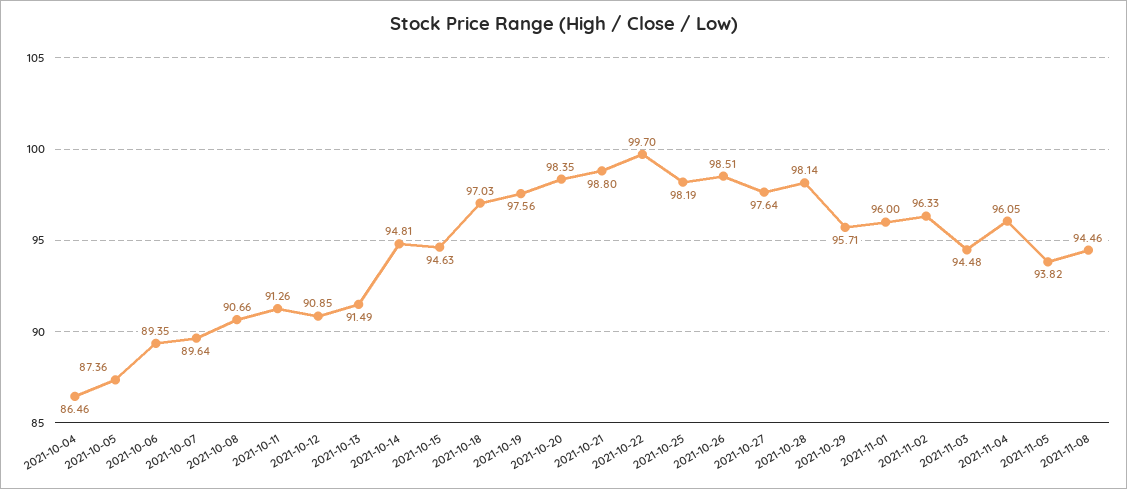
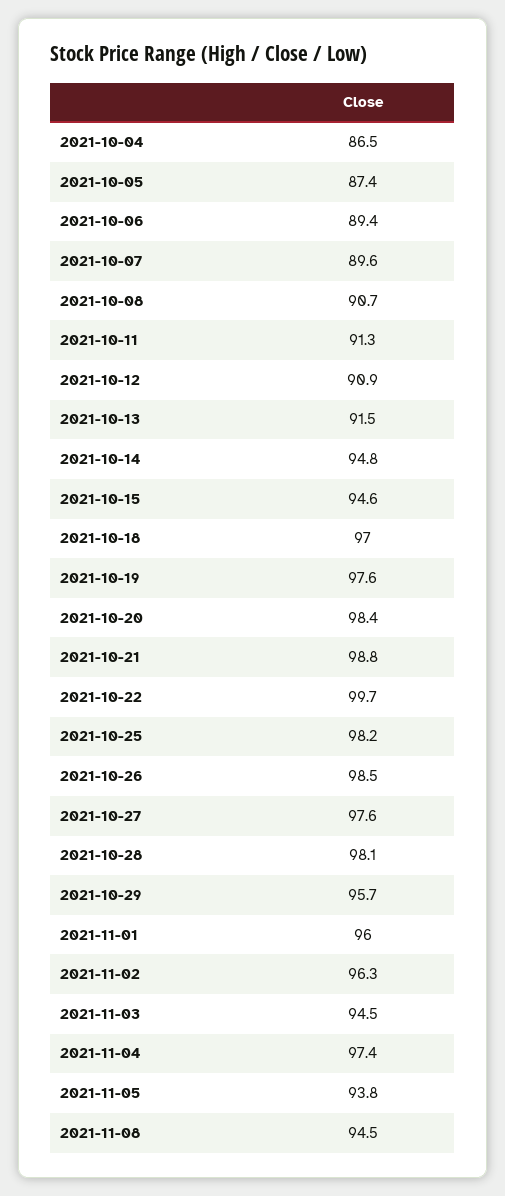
  {
    "2021-10-04": 86.46,
    "2021-10-05": 87.36,
    "2021-10-06": 89.35,
    "2021-10-07": 89.64,
    "2021-10-08": 90.66,
    "2021-10-11": 91.26,
    "2021-10-12": 90.85,
    "2021-10-13": 91.49,
    "2021-10-14": 94.81,
    "2021-10-15": 94.63,
    "2021-10-18": 97.03,
    "2021-10-19": 97.56,
    "2021-10-20": 98.35,
    "2021-10-21": 98.8,
    "2021-10-22": 99.7,
    "2021-10-25": 98.19,
    "2021-10-26": 98.51,
    "2021-10-27": 97.64,
    "2021-10-28": 98.14,
    "2021-10-29": 95.71,
    "2021-11-01": 96,
    "2021-11-02": 96.33,
    "2021-11-03": 94.48,
-   "2021-11-04": 96.05,
+   "2021-11-04": 97.4,
    "2021-11-05": 93.82,
    "2021-11-08": 94.46
  }

